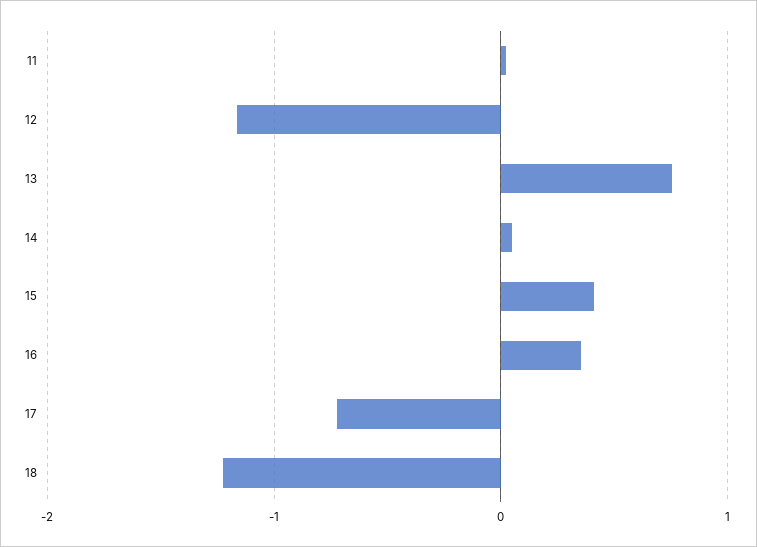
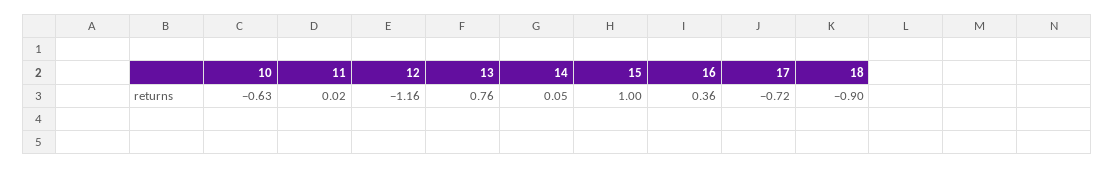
  {
    "11": 0.02,
    "12": -1.16,
    "13": 0.76,
    "14": 0.05,
-   "15": 0.4,
+   "15": 1,
    "16": 0.36,
    "17": -0.72,
-   "18": -1.2
+   "18": -0.9,
+   "10": -0.63
  }

